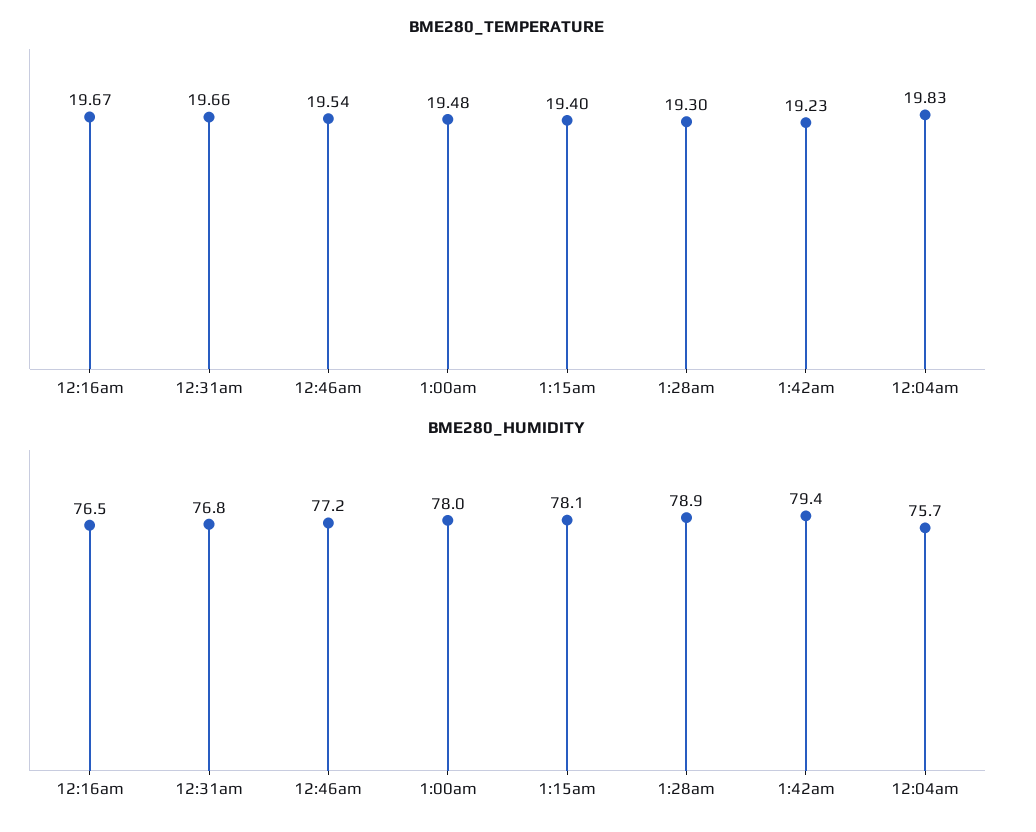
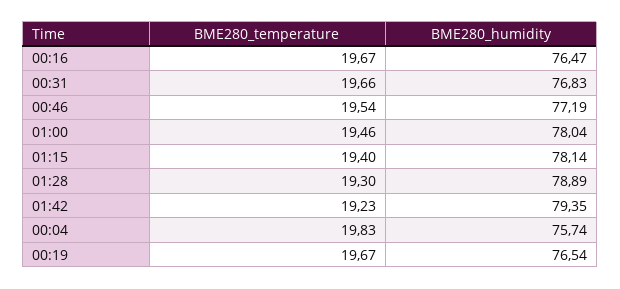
  {
    "BME280_TEMPERATURE": {
      "12:16am": 19.67,
      "12:31am": 19.66,
      "12:46am": 19.54,
-     "1:00am": 19.48,
+     "1:00am": 19.46,
      "1:15am": 19.4,
      "1:28am": 19.3,
      "1:42am": 19.23,
-     "12:04am": 19.83
+     "12:04am": 19.83,
+     "00:19": 19.67
    },
    "BME280_HUMIDITY": {
      "12:16am": 76.47,
      "12:31am": 76.83,
      "12:46am": 77.19,
      "1:00am": 78.04,
      "1:15am": 78.14,
      "1:28am": 78.89,
      "1:42am": 79.35,
-     "12:04am": 75.74
+     "12:04am": 75.74,
+     "00:19": 76.54
    }
  }

